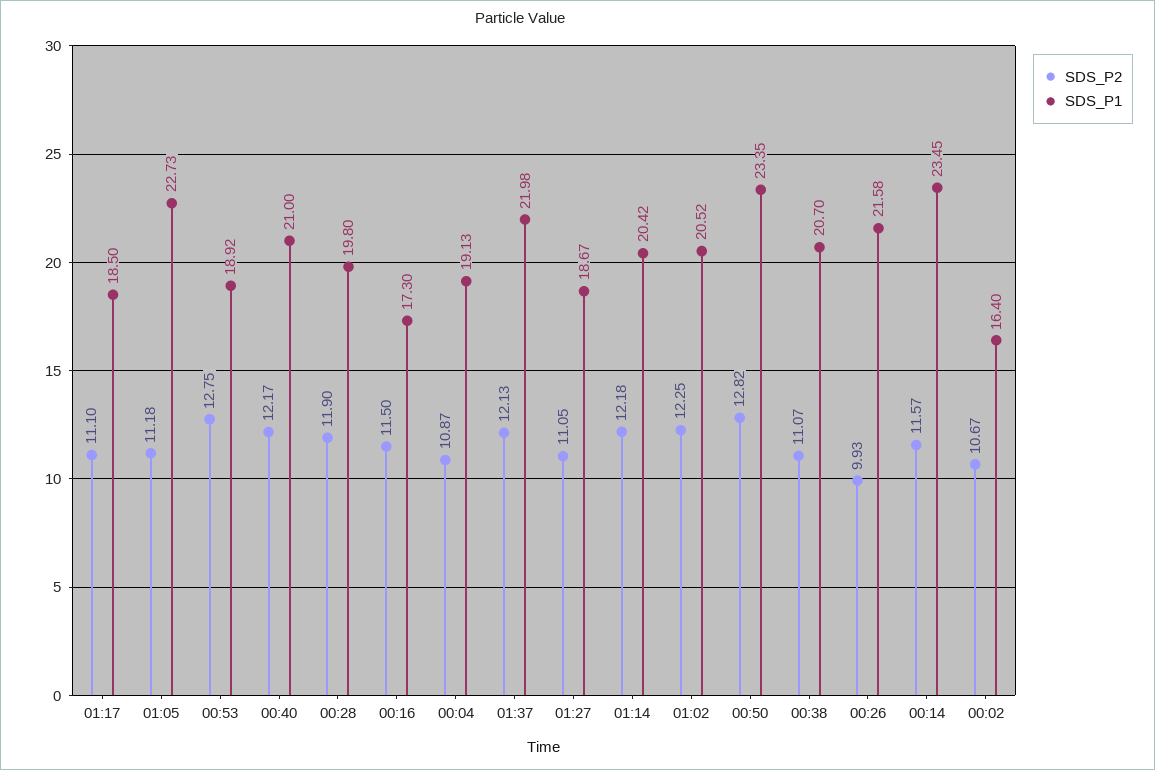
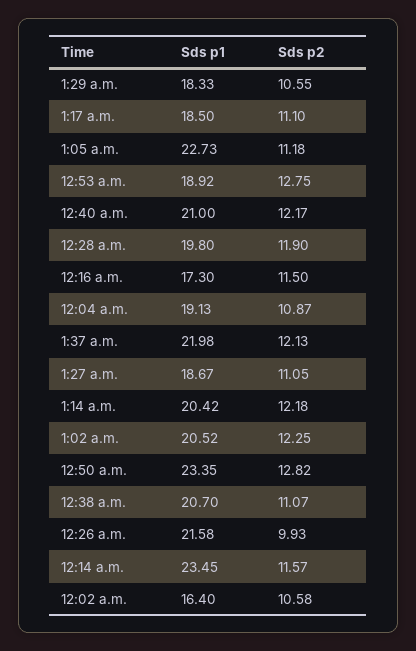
  {
    "SDS_P2": {
      "01:17": 11.1,
      "01:05": 11.18,
      "00:53": 12.75,
      "00:40": 12.17,
      "00:28": 11.9,
      "00:16": 11.5,
      "00:04": 10.87,
      "01:37": 12.13,
      "01:27": 11.05,
      "01:14": 12.18,
      "01:02": 12.25,
      "00:50": 12.82,
      "00:38": 11.07,
      "00:26": 9.93,
      "00:14": 11.57,
-     "00:02": 10.67
+     "00:02": 10.58,
+     "1:29 a.m.": 10.55
    },
    "SDS_P1": {
      "01:17": 18.5,
      "01:05": 22.73,
      "00:53": 18.92,
      "00:40": 21,
      "00:28": 19.8,
      "00:16": 17.3,
      "00:04": 19.13,
      "01:37": 21.98,
      "01:27": 18.67,
      "01:14": 20.42,
      "01:02": 20.52,
      "00:50": 23.35,
      "00:38": 20.7,
      "00:26": 21.58,
      "00:14": 23.45,
-     "00:02": 16.4
+     "00:02": 16.4,
+     "1:29 a.m.": 18.33
    }
  }

